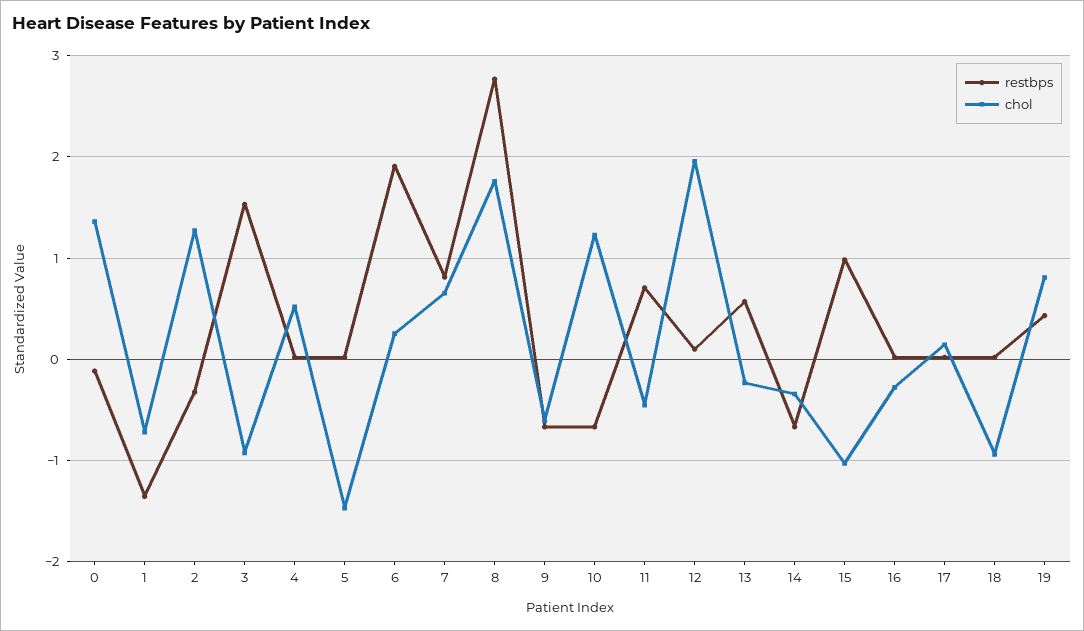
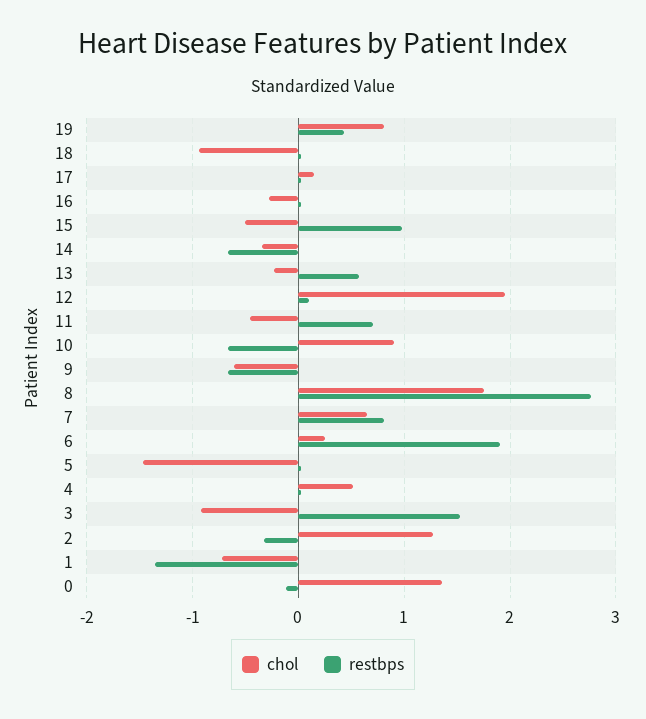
  {
    "restbps": {
      "0": -0.1,
      "1": -1.4,
      "2": -0.3,
      "3": 1.5,
      "4": 0,
      "5": 0,
      "6": 1.9,
      "7": 0.8,
      "8": 2.8,
      "9": -0.7,
      "10": -0.7,
      "11": 0.7,
      "12": 0.1,
      "13": 0.6,
      "14": -0.7,
      "15": 1,
      "16": 0,
      "17": 0,
      "18": 0,
      "19": 0.4
    },
    "chol": {
      "0": 1.4,
      "1": -0.7,
      "2": 1.3,
      "3": -0.9,
      "4": 0.5,
      "5": -1.5,
      "6": 0.3,
      "7": 0.7,
      "8": 1.8,
      "9": -0.6,
-     "10": 1.2,
+     "10": 0.9,
      "11": -0.5,
      "12": 2,
      "13": -0.2,
      "14": -0.3,
-     "15": -1,
+     "15": -0.5,
      "16": -0.3,
      "17": 0.1,
      "18": -0.9,
      "19": 0.8
    }
  }

